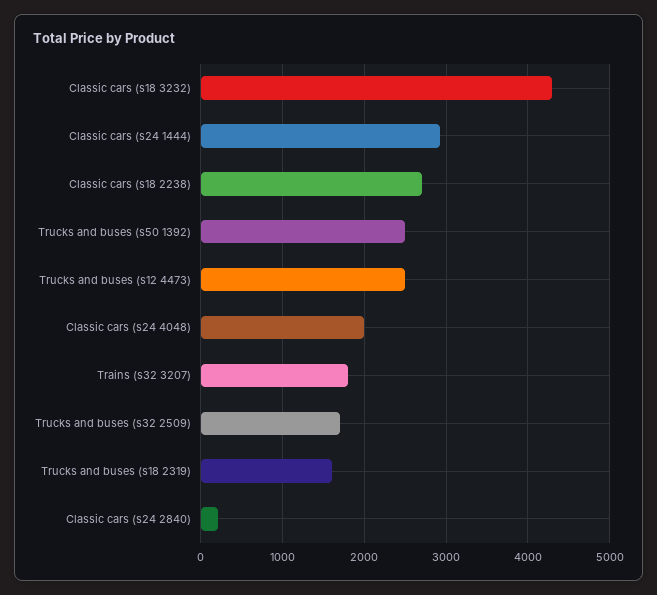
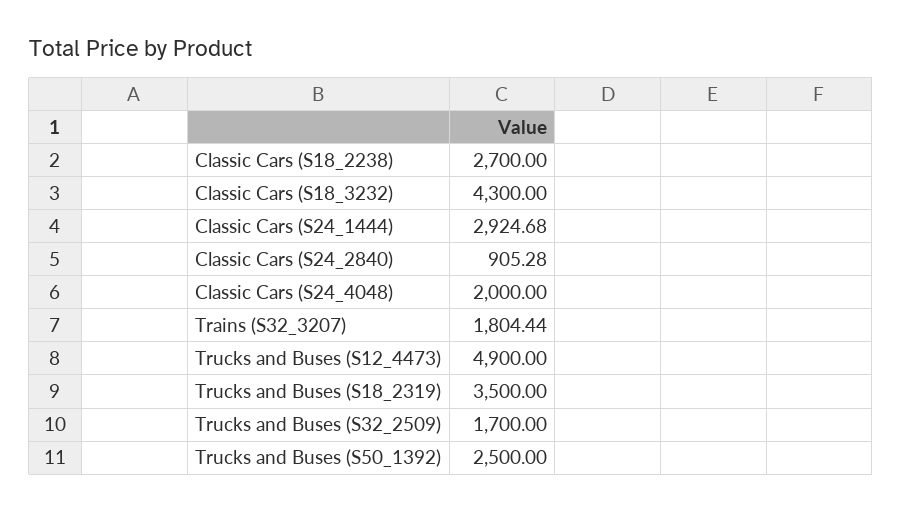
  {
    "Classic cars (s18 3232)": 4300,
    "Classic cars (s24 1444)": 2924.68,
    "Classic cars (s18 2238)": 2700,
    "Trucks and buses (s50 1392)": 2500,
-   "Trucks and buses (s12 4473)": 2500,
+   "Trucks and buses (s12 4473)": 4900,
    "Classic cars (s24 4048)": 2000,
    "Trains (s32 3207)": 1804.44,
    "Trucks and buses (s32 2509)": 1700,
-   "Trucks and buses (s18 2319)": 1600,
+   "Trucks and buses (s18 2319)": 3500,
-   "Classic cars (s24 2840)": 200
+   "Classic cars (s24 2840)": 905.28
  }

